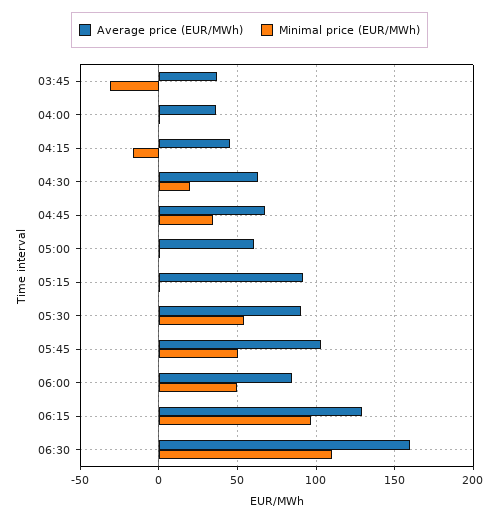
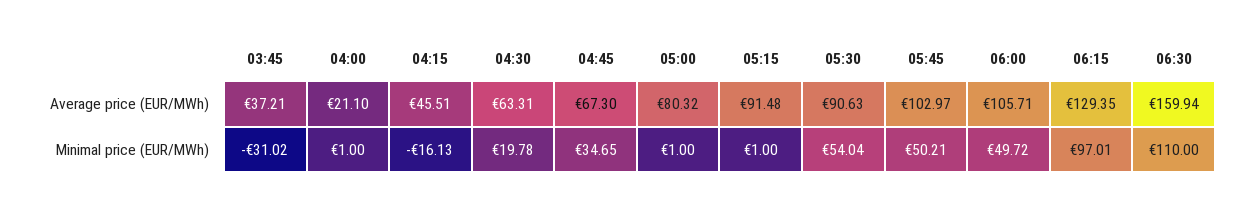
  {
    "Average price (EUR/MWh)": {
      "03:45": 37.21,
-     "04:00": 35,
+     "04:00": 21.1,
      "04:15": 45.51,
      "04:30": 63.31,
      "04:45": 67.3,
-     "05:00": 60,
+     "05:00": 80.32,
      "05:15": 91.48,
      "05:30": 90.63,
      "05:45": 102.97,
-     "06:00": 85,
+     "06:00": 105.71,
      "06:15": 129.35,
      "06:30": 159.94
    },
    "Minimal price (EUR/MWh)": {
      "03:45": -31.02,
      "04:00": 1,
      "04:15": -16.13,
      "04:30": 19.78,
      "04:45": 34.65,
      "05:00": 1,
      "05:15": 1,
      "05:30": 54.04,
      "05:45": 50.21,
      "06:00": 49.72,
      "06:15": 97.01,
      "06:30": 110
    }
  }

